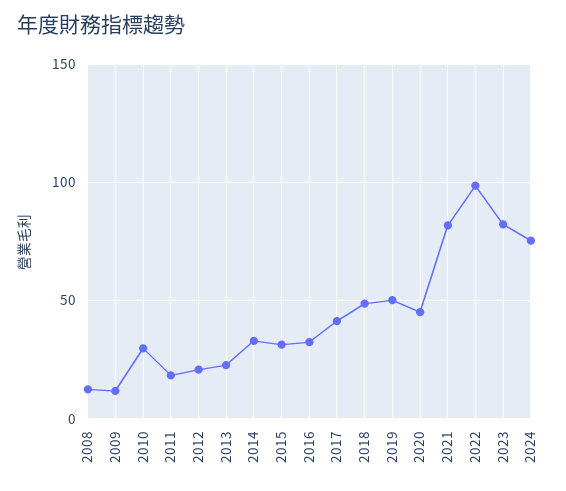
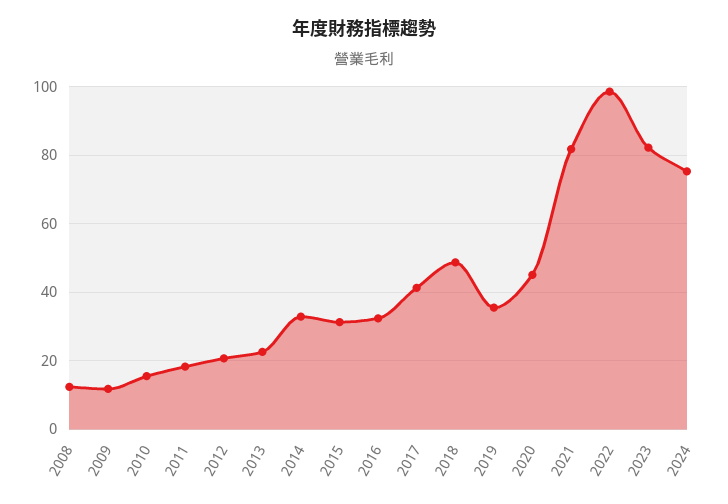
  {
    "2008": 12,
    "2009": 12,
-   "2010": 30,
+   "2010": 16,
    "2011": 18,
    "2012": 20,
    "2013": 22,
    "2014": 32,
    "2015": 32,
    "2016": 32,
    "2017": 42,
    "2018": 48,
-   "2019": 50,
+   "2019": 36,
    "2020": 46,
    "2021": 82,
    "2022": 98,
    "2023": 82,
    "2024": 76
  }

